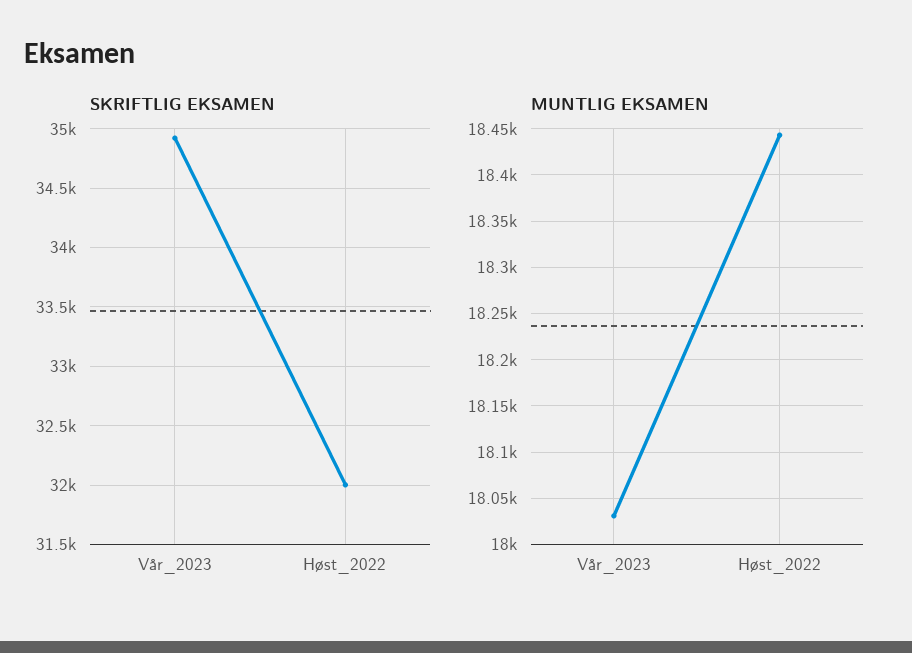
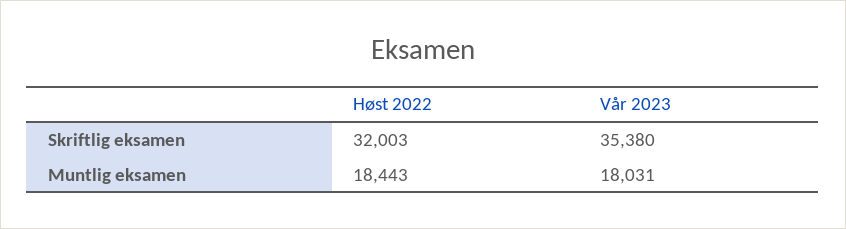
  {
    "SKRIFTLIG EKSAMEN": {
-     "Vår_2023": 34900,
+     "Vår_2023": 35380,
      "Høst_2022": 32003
    },
    "MUNTLIG EKSAMEN": {
      "Vår_2023": 18031,
      "Høst_2022": 18443
    }
  }

